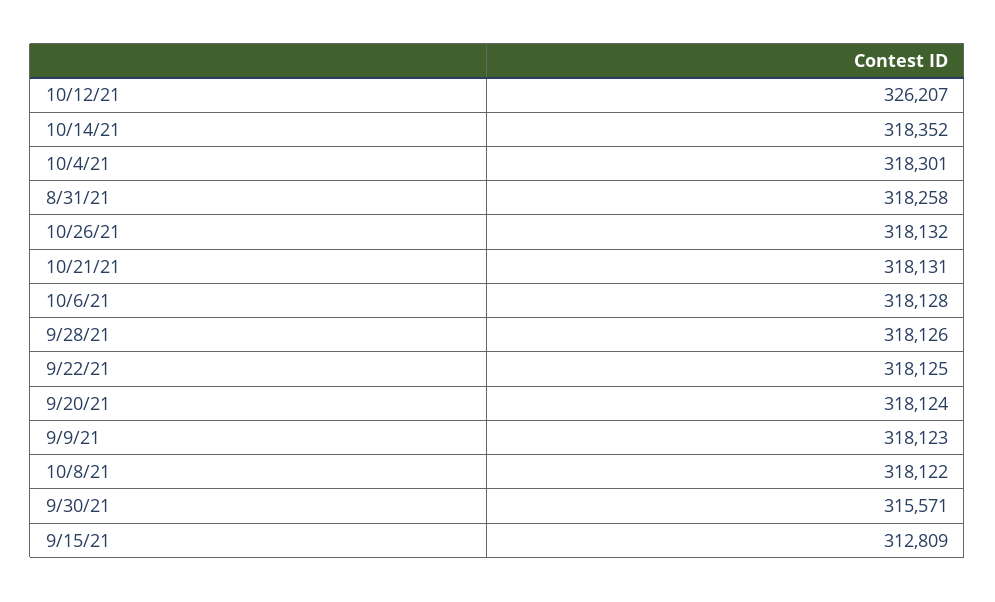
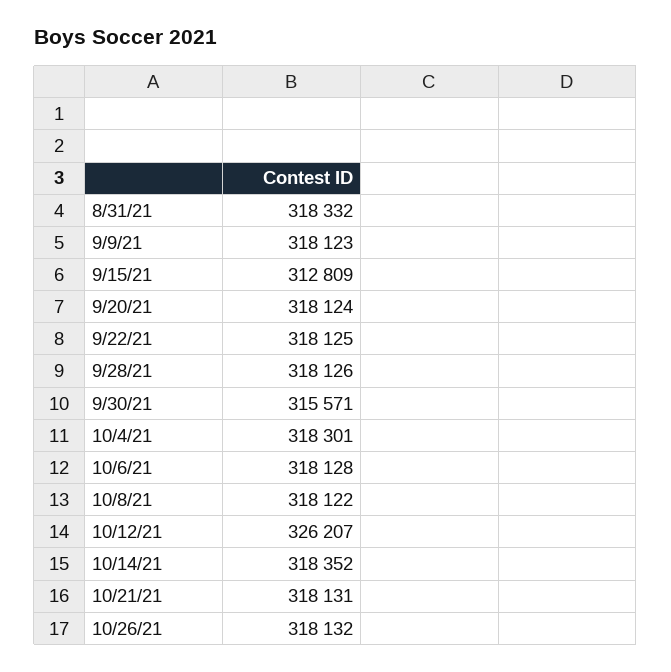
  {
    "10/12/21": 326207,
    "10/14/21": 318352,
    "10/4/21": 318301,
-   "8/31/21": 318258,
+   "8/31/21": 318332,
    "10/26/21": 318132,
    "10/21/21": 318131,
    "10/6/21": 318128,
    "9/28/21": 318126,
    "9/22/21": 318125,
    "9/20/21": 318124,
    "9/9/21": 318123,
    "10/8/21": 318122,
    "9/30/21": 315571,
    "9/15/21": 312809
  }

